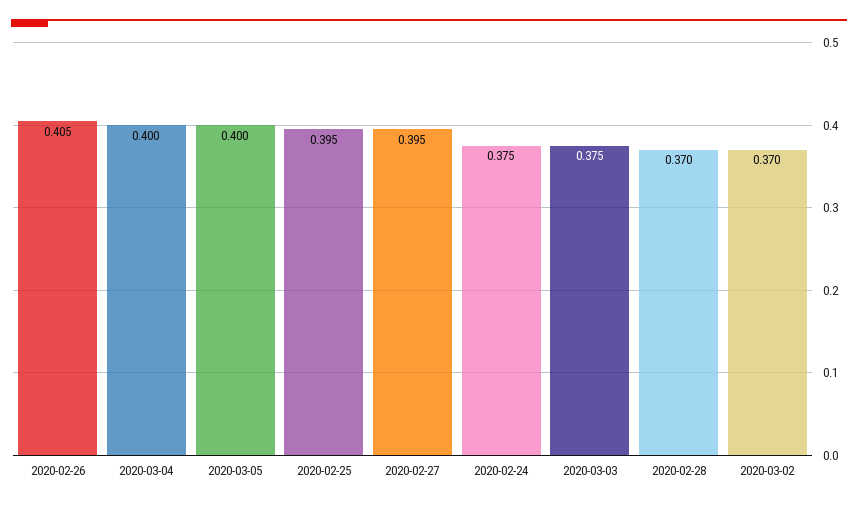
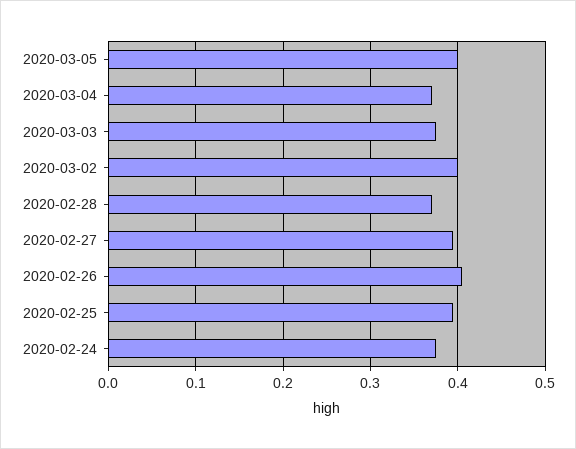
  {
    "2020-02-26": 0.405,
-   "2020-03-04": 0.4,
+   "2020-03-04": 0.37,
    "2020-03-05": 0.4,
    "2020-02-25": 0.395,
    "2020-02-27": 0.395,
    "2020-02-24": 0.375,
    "2020-03-03": 0.375,
    "2020-02-28": 0.37,
-   "2020-03-02": 0.37
+   "2020-03-02": 0.4
  }

